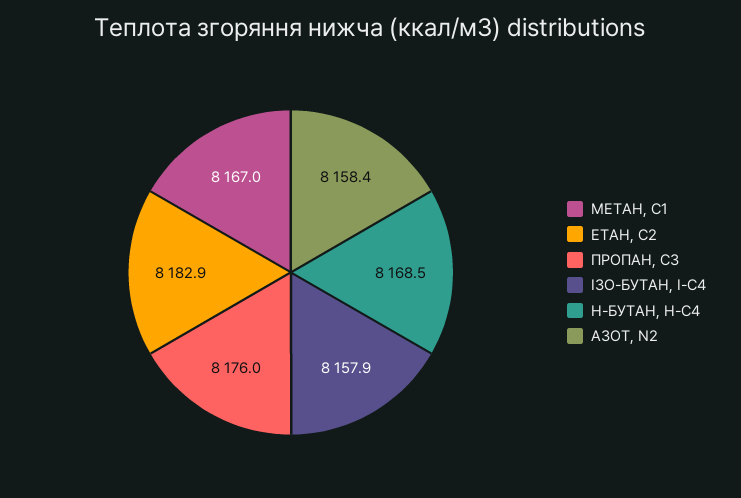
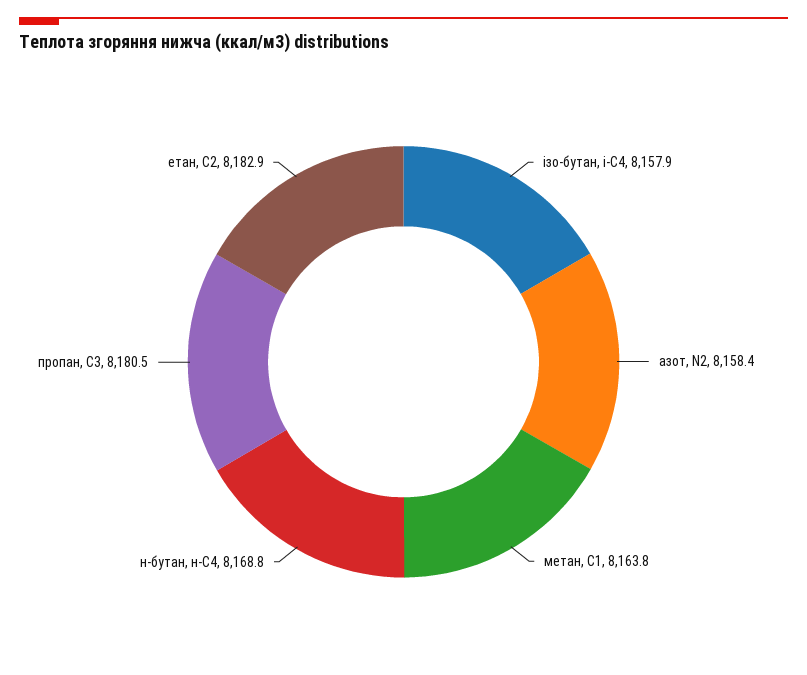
  {
-   "МЕТАН, С1": 8167,
+   "МЕТАН, С1": 8163.8,
    "ЕТАН, С2": 8182.9,
-   "ПРОПАН, С3": 8176,
+   "ПРОПАН, С3": 8180.5,
    "ІЗО-БУТАН, І-С4": 8157.9,
-   "Н-БУТАН, Н-С4": 8168.5,
+   "Н-БУТАН, Н-С4": 8168.8,
    "АЗОТ, N2": 8158.4
  }

